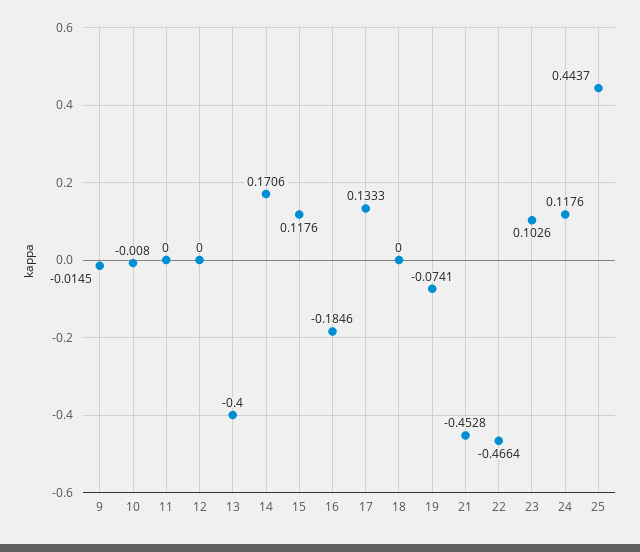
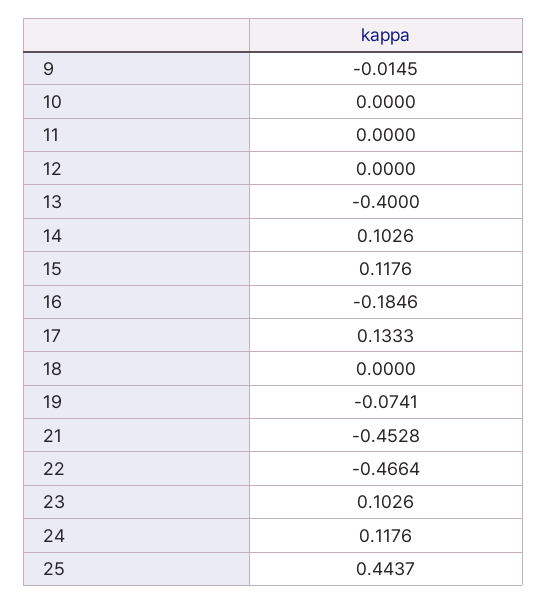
  {
    "9": -0.0145,
-   "10": -0.008,
+   "10": 0,
    "11": 0,
    "12": 0,
    "13": -0.4,
-   "14": 0.1706,
+   "14": 0.1026,
    "15": 0.1176,
    "16": -0.1846,
    "17": 0.1333,
    "18": 0,
    "19": -0.0741,
    "21": -0.4528,
    "22": -0.4664,
    "23": 0.1026,
    "24": 0.1176,
    "25": 0.4437
  }

